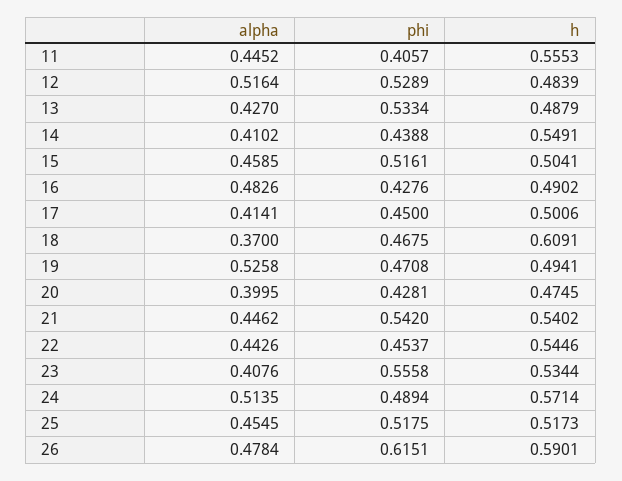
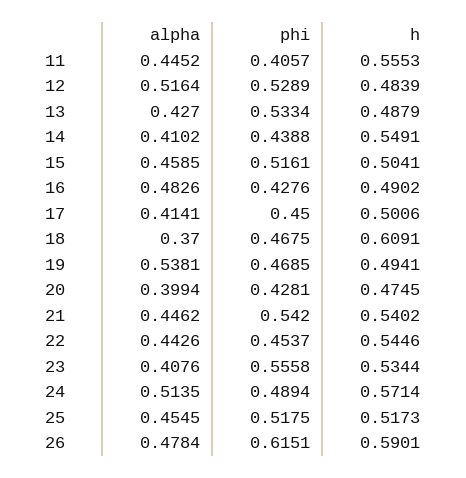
  {
    "alpha": {
      "11": 0.4452,
      "12": 0.5164,
      "13": 0.427,
      "14": 0.4102,
      "15": 0.4585,
      "16": 0.4826,
      "17": 0.4141,
      "18": 0.37,
-     "19": 0.5258,
+     "19": 0.5381,
-     "20": 0.3995,
+     "20": 0.3994,
      "21": 0.4462,
      "22": 0.4426,
      "23": 0.4076,
      "24": 0.5135,
      "25": 0.4545,
      "26": 0.4784
    },
    "phi": {
      "11": 0.4057,
      "12": 0.5289,
      "13": 0.5334,
      "14": 0.4388,
      "15": 0.5161,
      "16": 0.4276,
      "17": 0.45,
      "18": 0.4675,
-     "19": 0.4708,
+     "19": 0.4685,
      "20": 0.4281,
      "21": 0.542,
      "22": 0.4537,
      "23": 0.5558,
      "24": 0.4894,
      "25": 0.5175,
      "26": 0.6151
    },
    "h": {
      "11": 0.5553,
      "12": 0.4839,
      "13": 0.4879,
      "14": 0.5491,
      "15": 0.5041,
      "16": 0.4902,
      "17": 0.5006,
      "18": 0.6091,
      "19": 0.4941,
      "20": 0.4745,
      "21": 0.5402,
      "22": 0.5446,
      "23": 0.5344,
      "24": 0.5714,
      "25": 0.5173,
      "26": 0.5901
    }
  }

